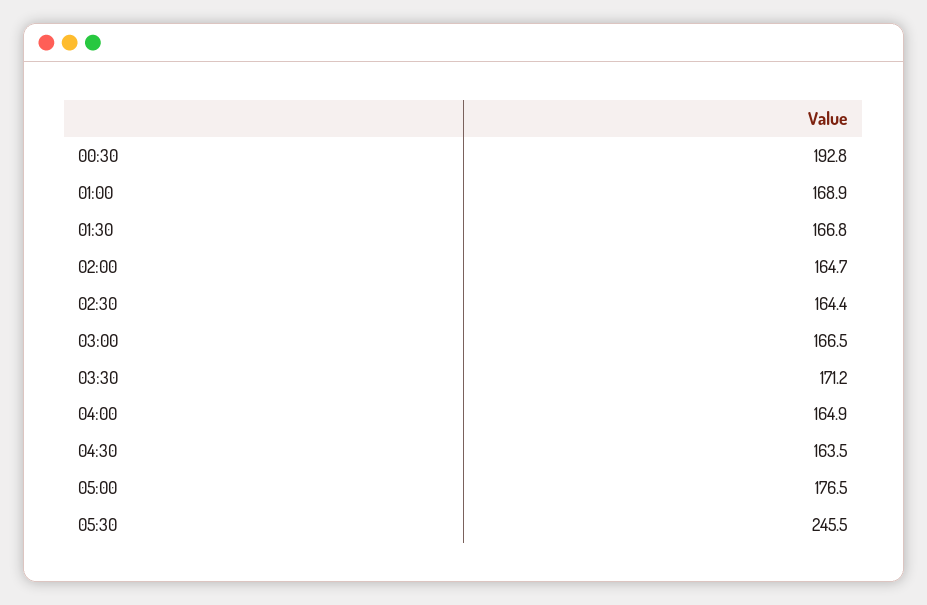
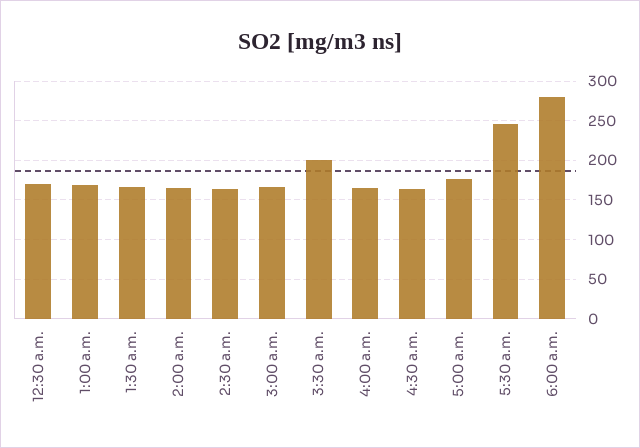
  {
-   "00:30": 192.8,
+   "00:30": 170,
    "01:00": 168.9,
    "01:30": 166.8,
    "02:00": 164.7,
    "02:30": 164.4,
    "03:00": 166.5,
-   "03:30": 171.2,
+   "03:30": 200,
    "04:00": 164.9,
    "04:30": 163.5,
    "05:00": 176.5,
-   "05:30": 245.5
+   "05:30": 245.5,
+   "6:00 a.m.": 280
  }

